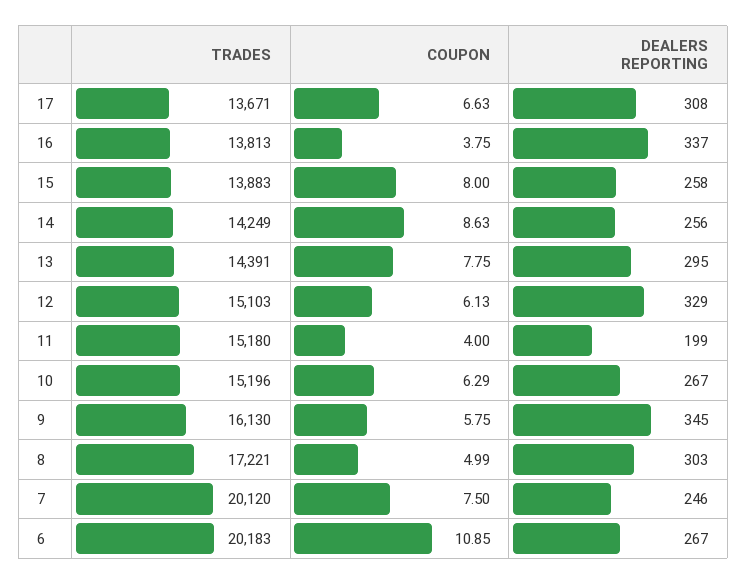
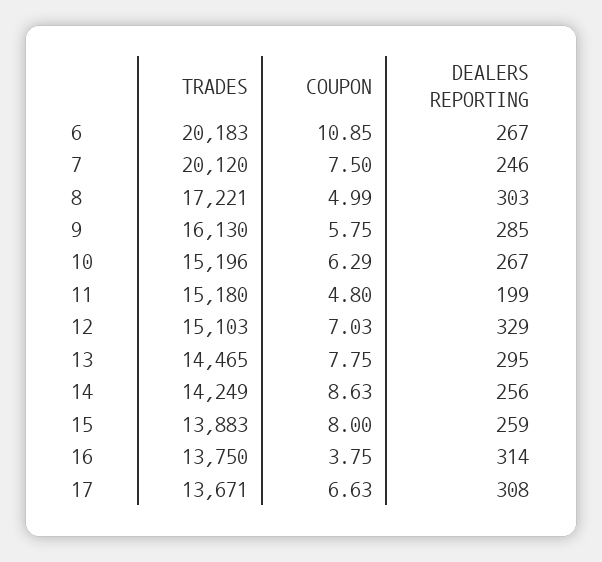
  {
    "TRADES": {
      "17": 13671,
-     "16": 13813,
+     "16": 13750,
      "15": 13883,
      "14": 14249,
-     "13": 14391,
+     "13": 14465,
      "12": 15103,
      "11": 15180,
      "10": 15196,
      "9": 16130,
      "8": 17221,
      "7": 20120,
      "6": 20183
    },
    "COUPON": {
      "17": 6.63,
      "16": 3.75,
      "15": 8,
      "14": 8.63,
      "13": 7.75,
-     "12": 6.13,
+     "12": 7.03,
-     "11": 4,
+     "11": 4.8,
      "10": 6.29,
      "9": 5.75,
      "8": 4.99,
      "7": 7.5,
      "6": 10.85
    },
    "DEALERS REPORTING": {
      "17": 308,
-     "16": 337,
+     "16": 314,
-     "15": 258,
+     "15": 259,
      "14": 256,
      "13": 295,
      "12": 329,
      "11": 199,
      "10": 267,
-     "9": 345,
+     "9": 285,
      "8": 303,
      "7": 246,
      "6": 267
    }
  }

